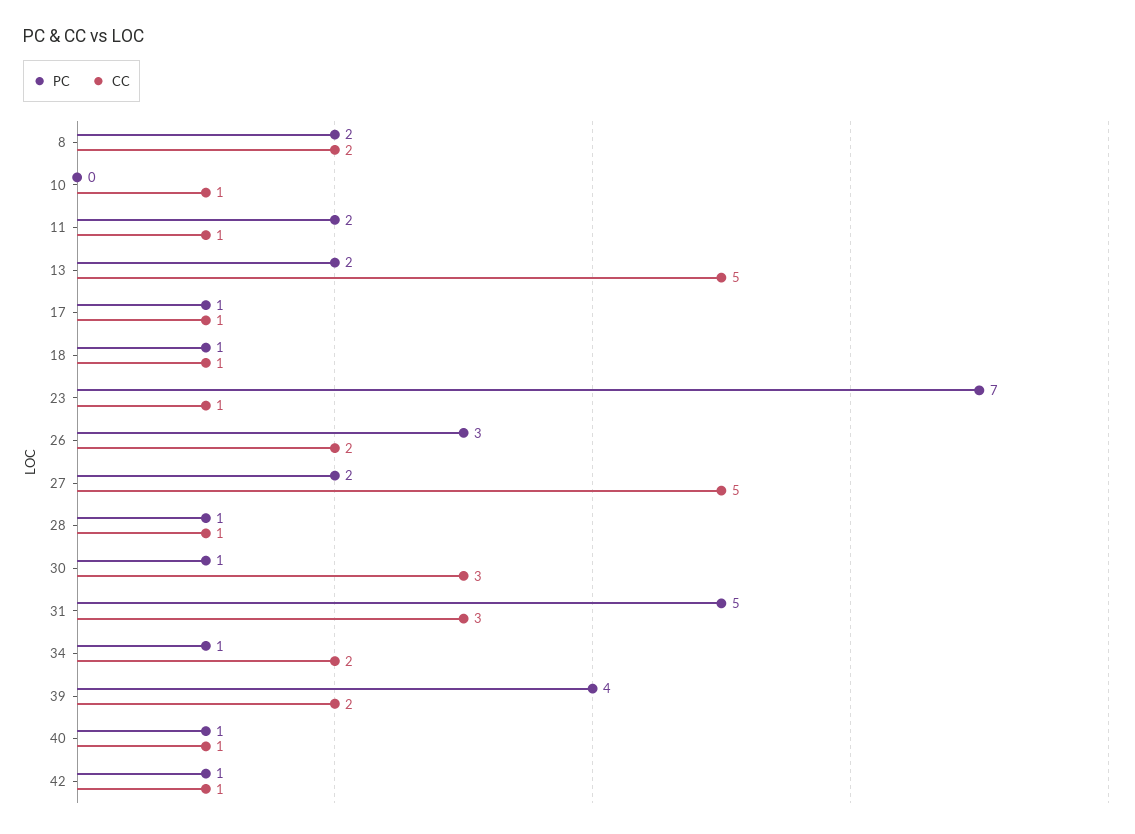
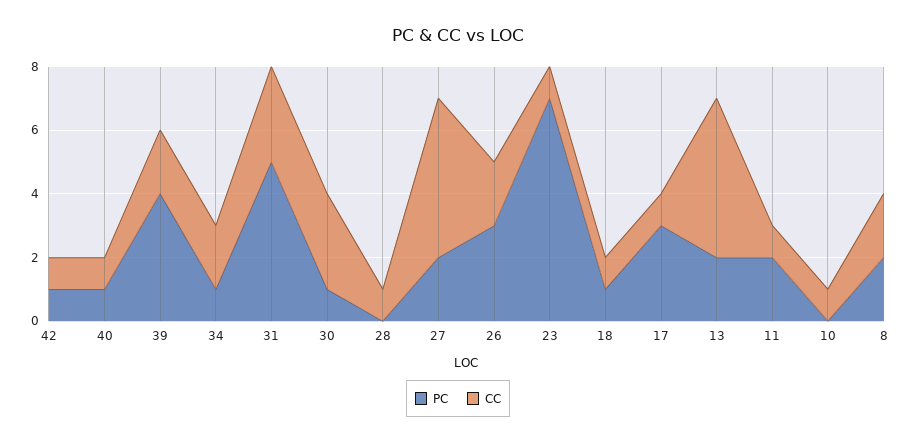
  {
    "PC": {
      "8": 2,
      "10": 0,
      "11": 2,
      "13": 2,
-     "17": 1,
+     "17": 3,
      "18": 1,
      "23": 7,
      "26": 3,
      "27": 2,
-     "28": 1,
+     "28": 0,
      "30": 1,
      "31": 5,
      "34": 1,
      "39": 4,
      "40": 1,
      "42": 1
    },
    "CC": {
      "8": 2,
      "10": 1,
      "11": 1,
      "13": 5,
      "17": 1,
      "18": 1,
      "23": 1,
      "26": 2,
      "27": 5,
      "28": 1,
      "30": 3,
      "31": 3,
      "34": 2,
      "39": 2,
      "40": 1,
      "42": 1
    }
  }

